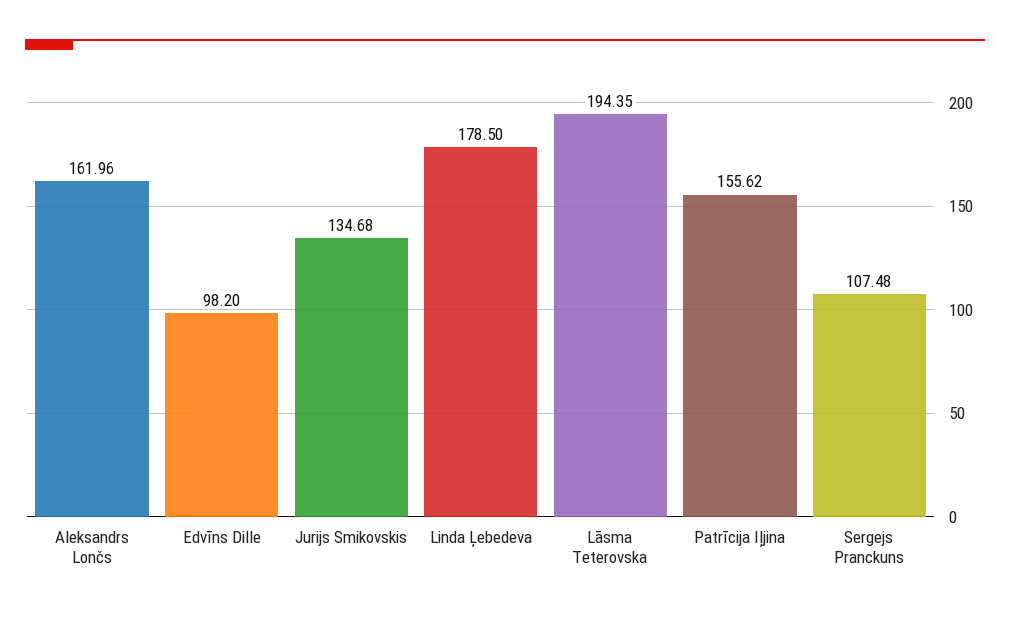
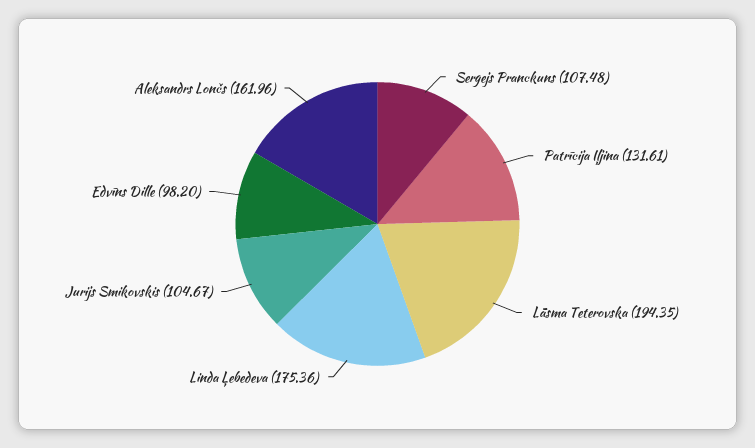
  {
    "Aleksandrs Lončs": 161.96,
    "Edvīns Dille": 98.2,
-   "Jurijs Smikovskis": 134.68,
+   "Jurijs Smikovskis": 104.67,
-   "Linda Ļebedeva": 178.5,
+   "Linda Ļebedeva": 175.36,
    "Lāsma Teterovska": 194.35,
-   "Patrīcija Iļjina": 155.62,
+   "Patrīcija Iļjina": 131.61,
    "Sergejs Pranckuns": 107.48
  }

